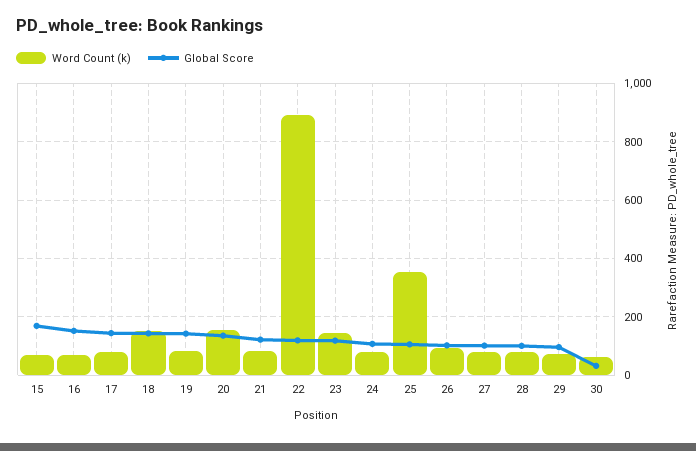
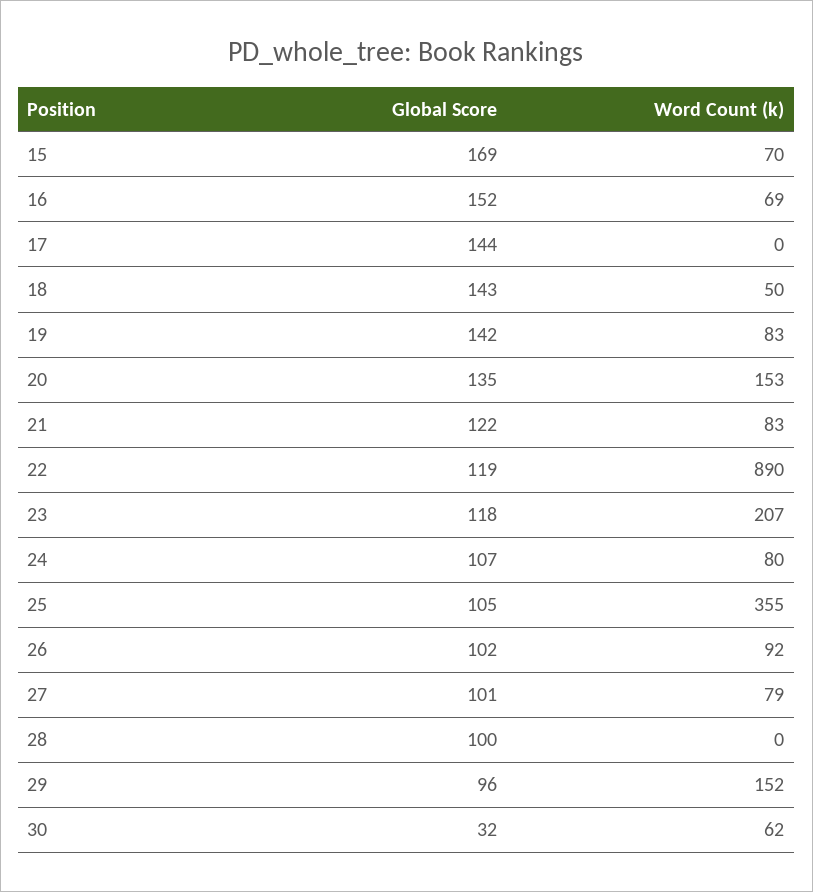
  {
    "Word Count (k)": {
      "15": 70,
      "16": 69,
-     "17": 75,
+     "17": 0,
-     "18": 150,
+     "18": 50,
      "19": 83,
      "20": 153,
      "21": 83,
      "22": 890,
-     "23": 150,
+     "23": 207,
      "24": 80,
      "25": 355,
      "26": 92,
      "27": 79,
-     "28": 75,
+     "28": 0,
-     "29": 75,
+     "29": 152,
      "30": 62
    },
    "Global Score": {
      "15": 169,
      "16": 152,
      "17": 144,
      "18": 143,
      "19": 142,
      "20": 135,
      "21": 122,
      "22": 119,
      "23": 118,
      "24": 107,
      "25": 105,
      "26": 102,
      "27": 101,
      "28": 100,
      "29": 96,
      "30": 32
    }
  }

